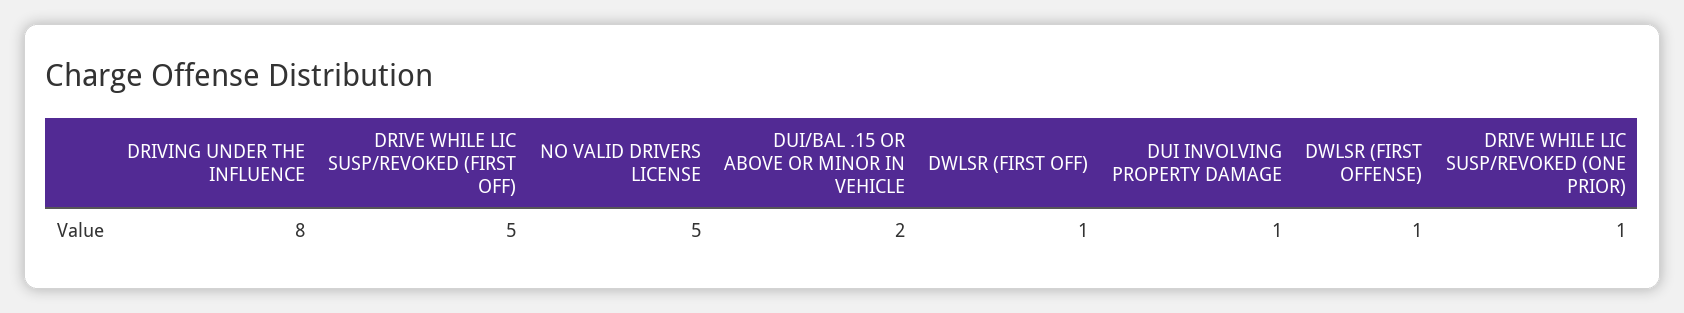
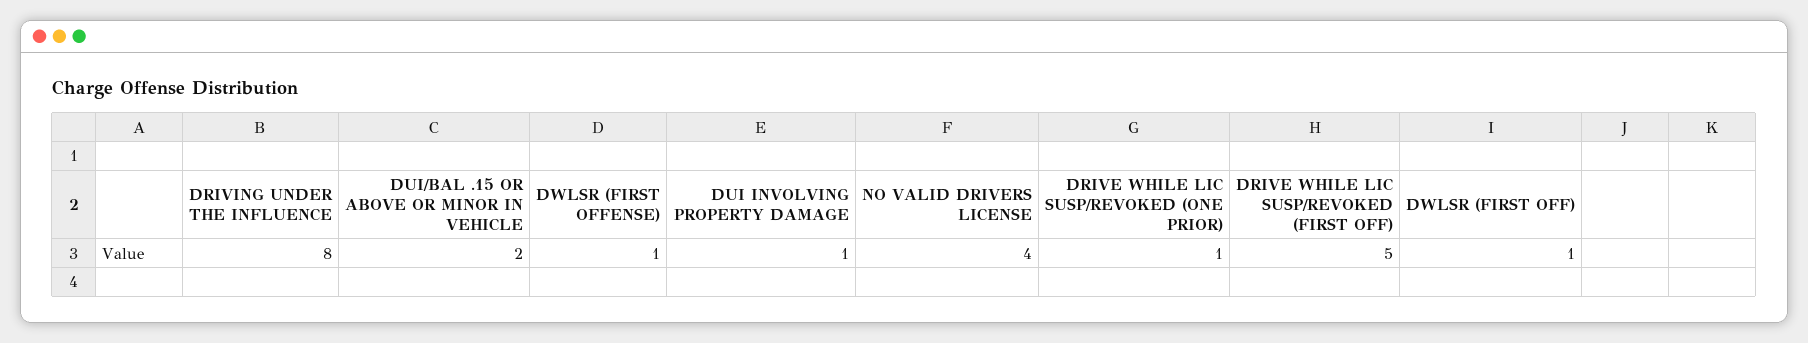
  {
    "DRIVING UNDER THE INFLUENCE": 8,
    "DRIVE WHILE LIC SUSP/REVOKED (FIRST OFF)": 5,
-   "NO VALID DRIVERS LICENSE": 5,
+   "NO VALID DRIVERS LICENSE": 4,
    "DUI/BAL .15 OR ABOVE OR MINOR IN VEHICLE": 2,
    "DWLSR (FIRST OFF)": 1,
    "DUI INVOLVING PROPERTY DAMAGE": 1,
    "DWLSR (FIRST OFFENSE)": 1,
    "DRIVE WHILE LIC SUSP/REVOKED (ONE PRIOR)": 1
  }

